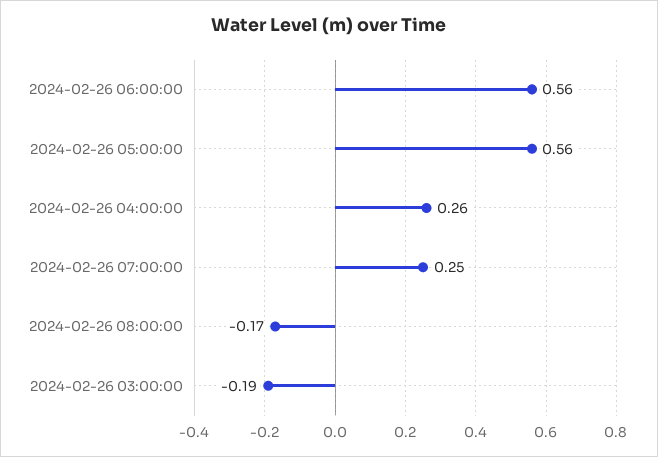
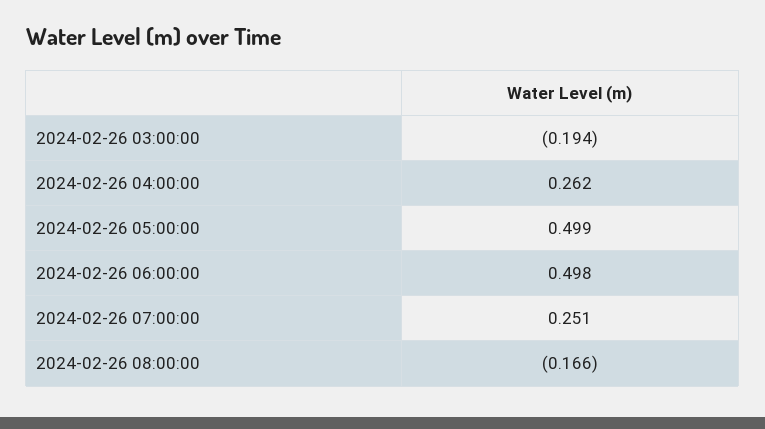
  {
-   "2024-02-26 06:00:00": 0.56,
+   "2024-02-26 06:00:00": 0.498,
-   "2024-02-26 05:00:00": 0.56,
+   "2024-02-26 05:00:00": 0.499,
    "2024-02-26 04:00:00": 0.262,
    "2024-02-26 07:00:00": 0.251,
    "2024-02-26 08:00:00": -0.166,
    "2024-02-26 03:00:00": -0.194
  }

